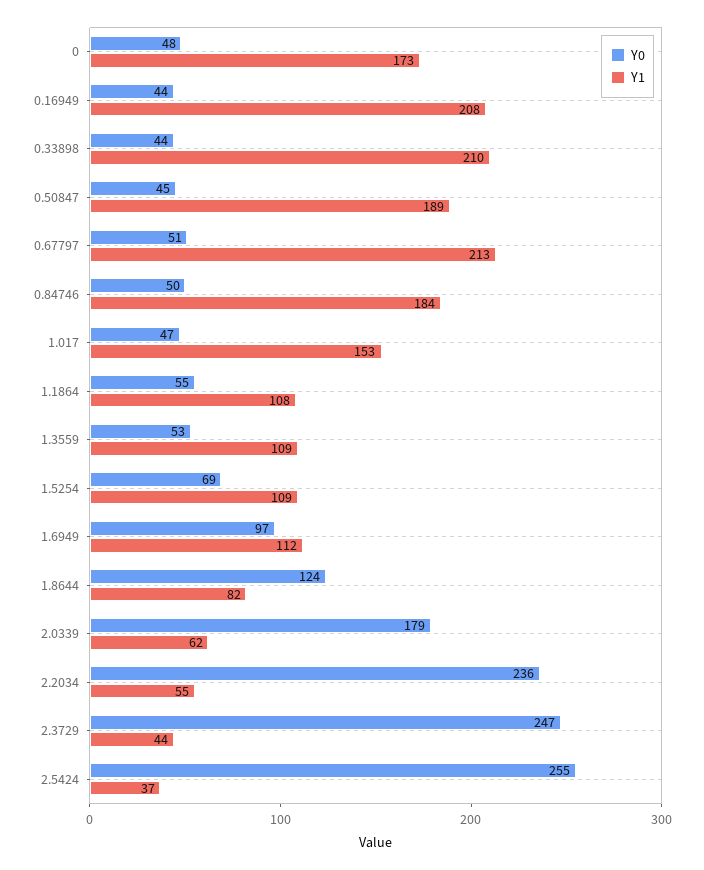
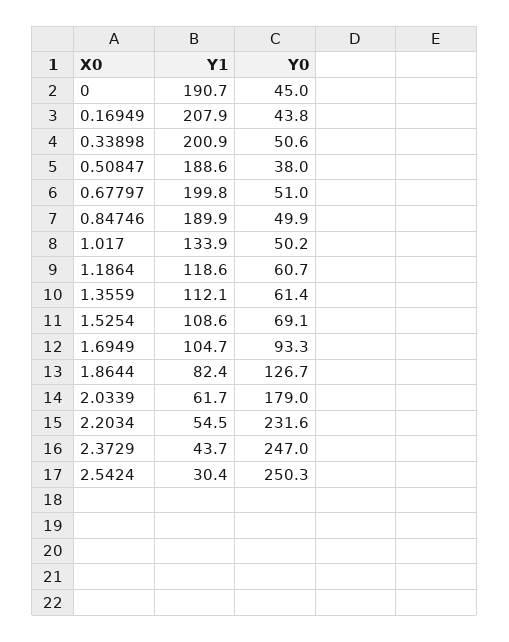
  {
    "Y0": {
-     "0": 48,
+     "0": 45,
      "0.16949": 43.8,
-     "0.33898": 44,
+     "0.33898": 50.6,
-     "0.50847": 45,
+     "0.50847": 38,
      "0.67797": 51,
      "0.84746": 49.9,
-     "1.017": 47,
+     "1.017": 50.2,
-     "1.1864": 55,
+     "1.1864": 60.7,
-     "1.3559": 53,
+     "1.3559": 61.4,
      "1.5254": 69.1,
-     "1.6949": 97,
+     "1.6949": 93.3,
-     "1.8644": 124,
+     "1.8644": 126.7,
      "2.0339": 179,
-     "2.2034": 236,
+     "2.2034": 231.6,
      "2.3729": 247,
-     "2.5424": 255
+     "2.5424": 250.3
    },
    "Y1": {
-     "0": 173,
+     "0": 190.7,
      "0.16949": 207.9,
-     "0.33898": 210,
+     "0.33898": 200.9,
      "0.50847": 188.6,
-     "0.67797": 213,
+     "0.67797": 199.8,
-     "0.84746": 184,
+     "0.84746": 189.9,
-     "1.017": 153,
+     "1.017": 133.9,
-     "1.1864": 108,
+     "1.1864": 118.6,
-     "1.3559": 109,
+     "1.3559": 112.1,
      "1.5254": 108.6,
-     "1.6949": 112,
+     "1.6949": 104.7,
      "1.8644": 82.4,
      "2.0339": 61.7,
      "2.2034": 54.5,
      "2.3729": 43.7,
-     "2.5424": 37
+     "2.5424": 30.4
    }
  }

